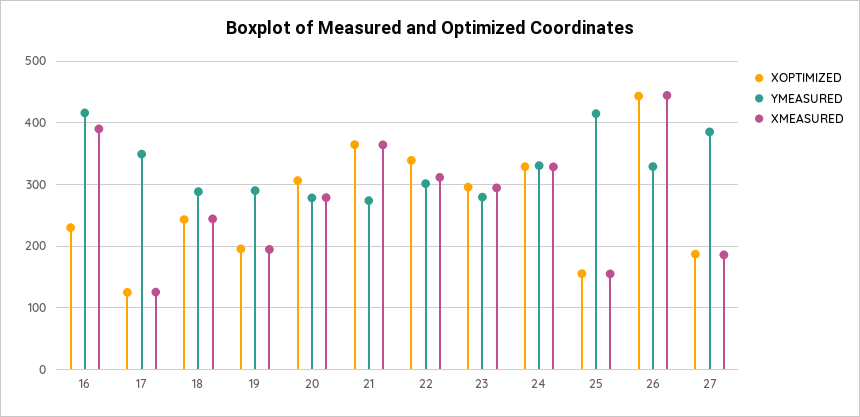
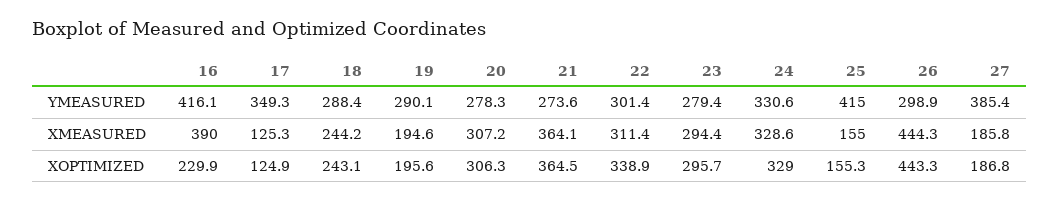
  {
    "XOPTIMIZED": {
      "16": 229.9,
      "17": 124.9,
      "18": 243.1,
      "19": 195.6,
      "20": 306.3,
      "21": 364.5,
      "22": 338.9,
      "23": 295.7,
      "24": 329,
      "25": 155.3,
      "26": 443.3,
      "27": 186.8
    },
    "YMEASURED": {
      "16": 416.1,
      "17": 349.3,
      "18": 288.4,
      "19": 290.1,
      "20": 278.3,
      "21": 273.6,
      "22": 301.4,
      "23": 279.4,
      "24": 330.6,
      "25": 415,
-     "26": 330,
+     "26": 298.9,
      "27": 385.4
    },
    "XMEASURED": {
      "16": 390,
      "17": 125.3,
      "18": 244.2,
      "19": 194.6,
-     "20": 280,
+     "20": 307.2,
      "21": 364.1,
      "22": 311.4,
      "23": 294.4,
      "24": 328.6,
      "25": 155,
      "26": 444.3,
      "27": 185.8
    }
  }

